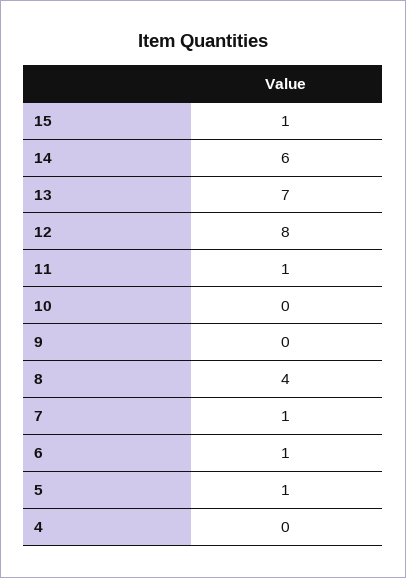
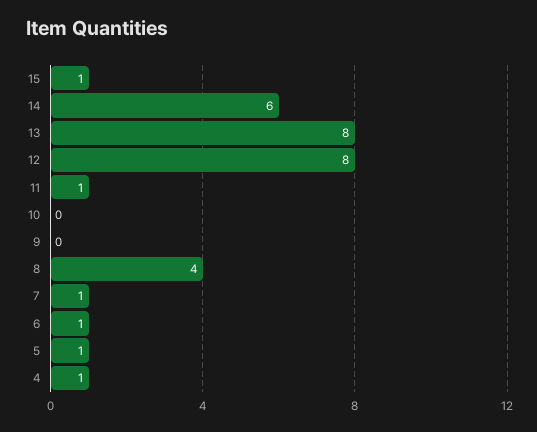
  {
    "15": 1,
    "14": 6,
-   "13": 7,
+   "13": 8,
    "12": 8,
    "11": 1,
    "10": 0,
    "9": 0,
    "8": 4,
    "7": 1,
    "6": 1,
    "5": 1,
-   "4": 0
+   "4": 1
  }

